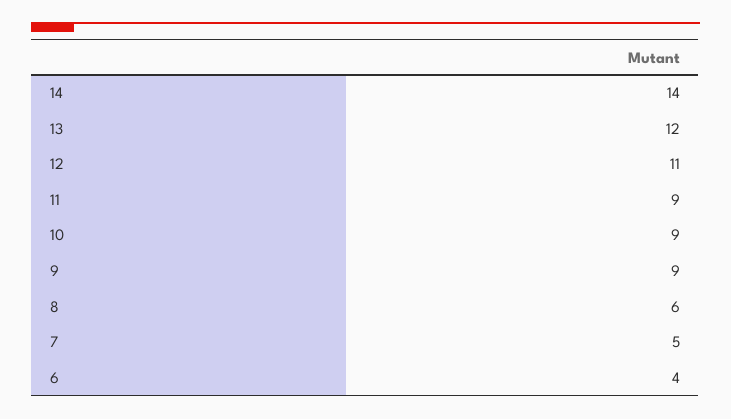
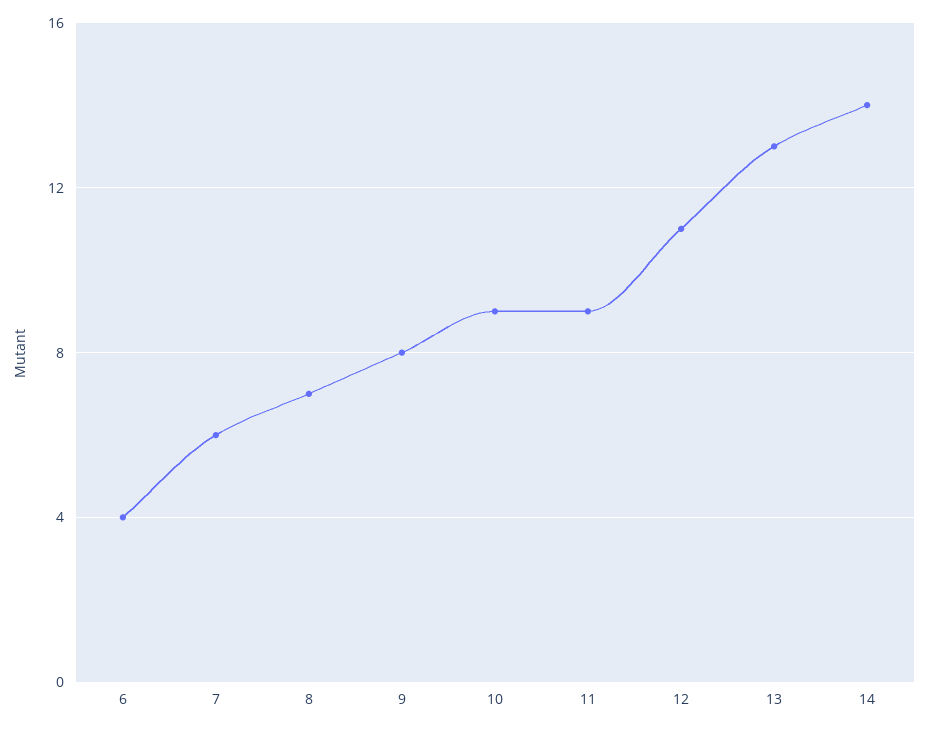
  {
    "14": 14,
-   "13": 12,
+   "13": 13,
    "12": 11,
    "11": 9,
    "10": 9,
-   "9": 9,
+   "9": 8,
-   "8": 6,
+   "8": 7,
-   "7": 5,
+   "7": 6,
    "6": 4
  }

